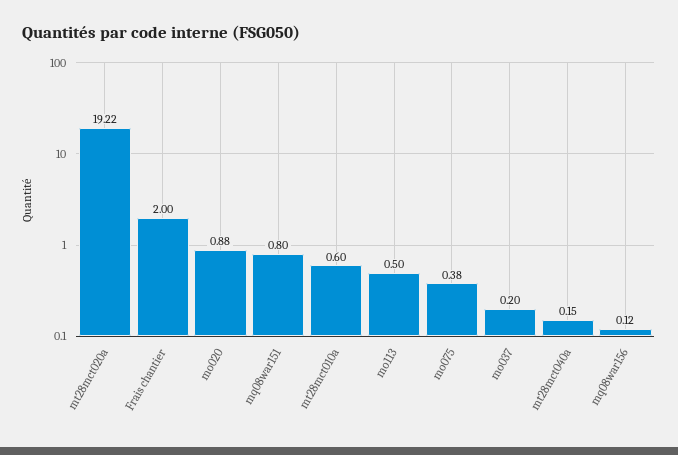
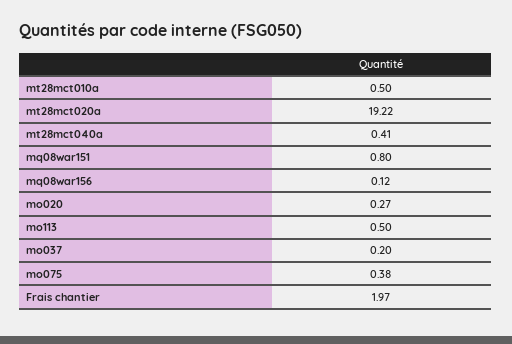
  {
    "mt28mct020a": 19.22,
-   "Frais chantier": 2,
+   "Frais chantier": 1.97,
-   "mo020": 0.88,
+   "mo020": 0.27,
    "mq08war151": 0.8,
-   "mt28mct010a": 0.6,
+   "mt28mct010a": 0.5,
    "mo113": 0.5,
    "mo075": 0.38,
    "mo037": 0.2,
-   "mt28mct040a": 0.15,
+   "mt28mct040a": 0.41,
    "mq08war156": 0.12
  }

